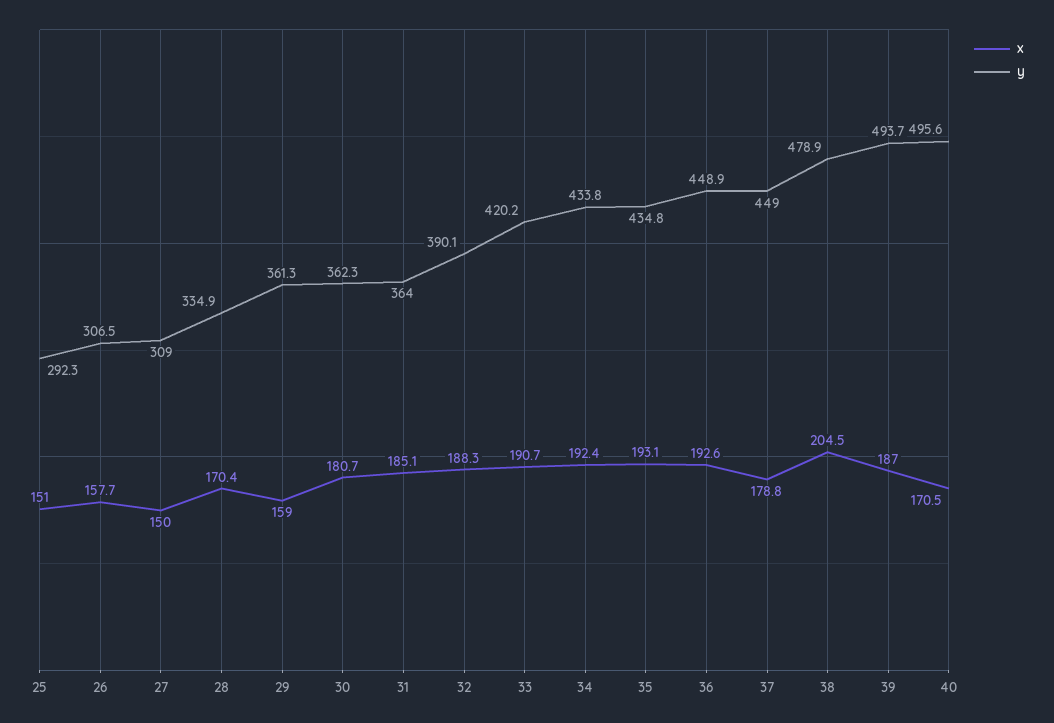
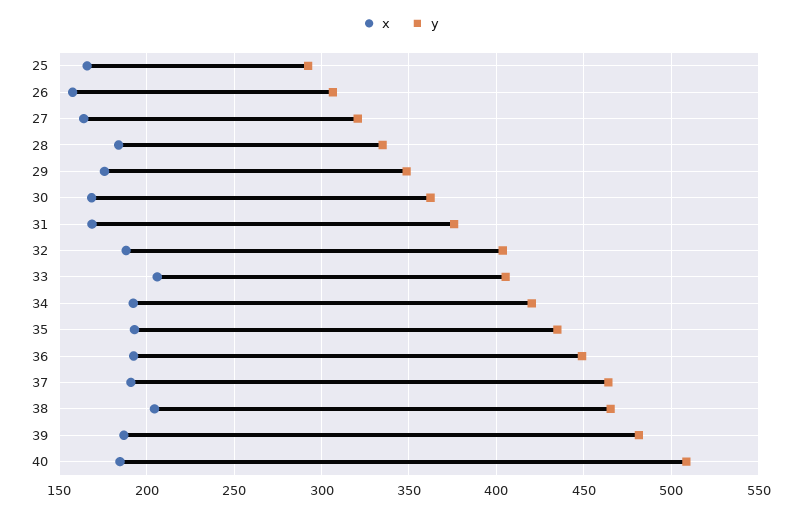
  {
    "x": {
-     "25": 151,
+     "25": 165,
      "26": 157.7,
-     "27": 150,
+     "27": 165,
-     "28": 170.4,
+     "28": 185,
-     "29": 159,
+     "29": 175,
-     "30": 180.7,
+     "30": 170,
-     "31": 185.1,
+     "31": 170,
      "32": 188.3,
-     "33": 190.7,
+     "33": 205,
      "34": 192.4,
      "35": 193.1,
      "36": 192.6,
-     "37": 178.8,
+     "37": 190,
      "38": 204.5,
      "39": 187,
-     "40": 170.5
+     "40": 185
    },
    "y": {
      "25": 292.3,
      "26": 306.5,
-     "27": 309,
+     "27": 320,
      "28": 334.9,
-     "29": 361.3,
+     "29": 350,
      "30": 362.3,
-     "31": 364,
+     "31": 375,
-     "32": 390.1,
+     "32": 405,
-     "33": 420.2,
+     "33": 405,
-     "34": 433.8,
+     "34": 420,
      "35": 434.8,
      "36": 448.9,
-     "37": 449,
+     "37": 465,
-     "38": 478.9,
+     "38": 465,
-     "39": 493.7,
+     "39": 480,
-     "40": 495.6
+     "40": 510
    }
  }

